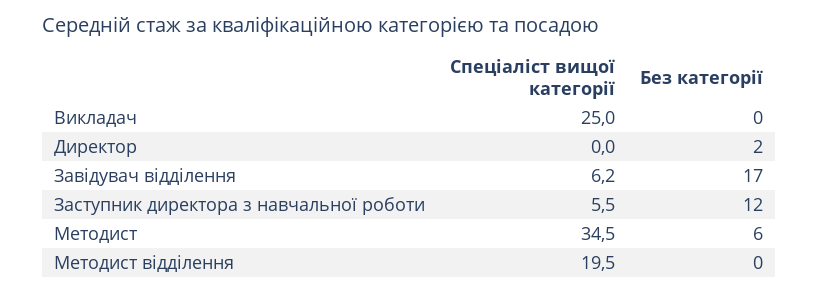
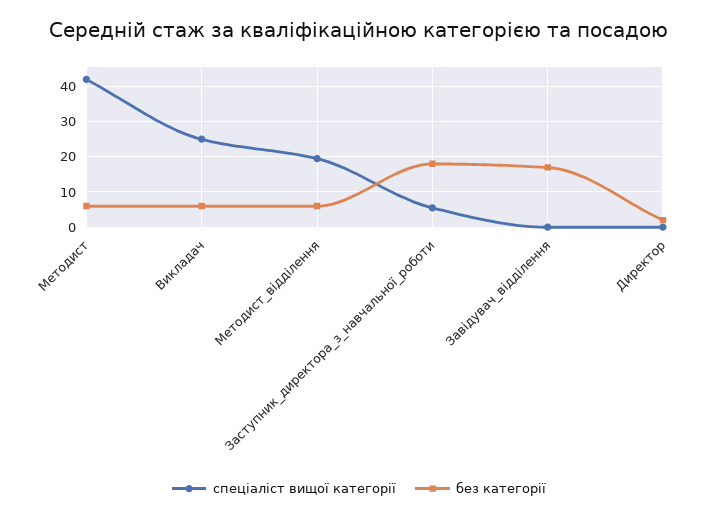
  {
    "Спеціаліст вищої категорії": {
      "Викладач": 25,
      "Директор": 0,
-     "Завідувач відділення": 6.2,
+     "Завідувач відділення": 0,
      "Заступник директора з навчальної роботи": 5.5,
-     "Методист": 34.5,
+     "Методист": 42,
      "Методист відділення": 19.5
    },
    "Без категорії": {
-     "Викладач": 0,
+     "Викладач": 6,
      "Директор": 2,
      "Завідувач відділення": 17,
-     "Заступник директора з навчальної роботи": 12,
+     "Заступник директора з навчальної роботи": 18,
      "Методист": 6,
-     "Методист відділення": 0
+     "Методист відділення": 6
    }
  }

